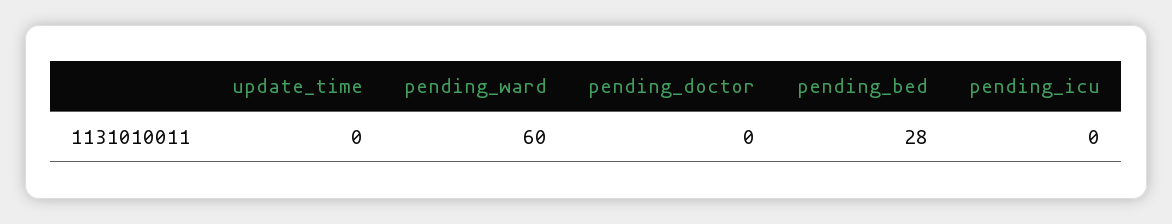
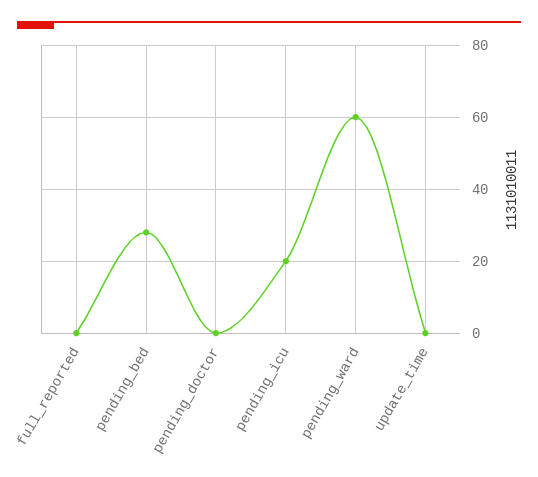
  {
    "update_time": 0,
    "pending_ward": 60,
    "pending_doctor": 0,
    "pending_bed": 28,
-   "pending_icu": 0
+   "pending_icu": 20,
+   "full_reported": 0
  }

